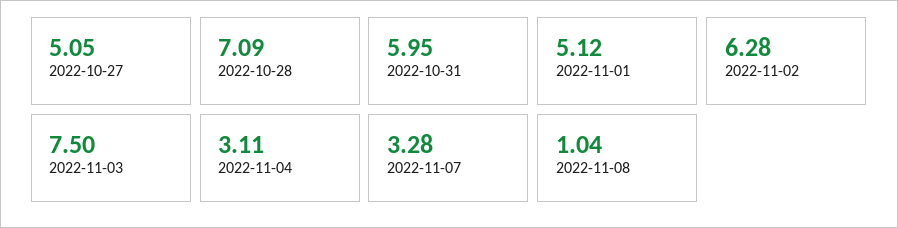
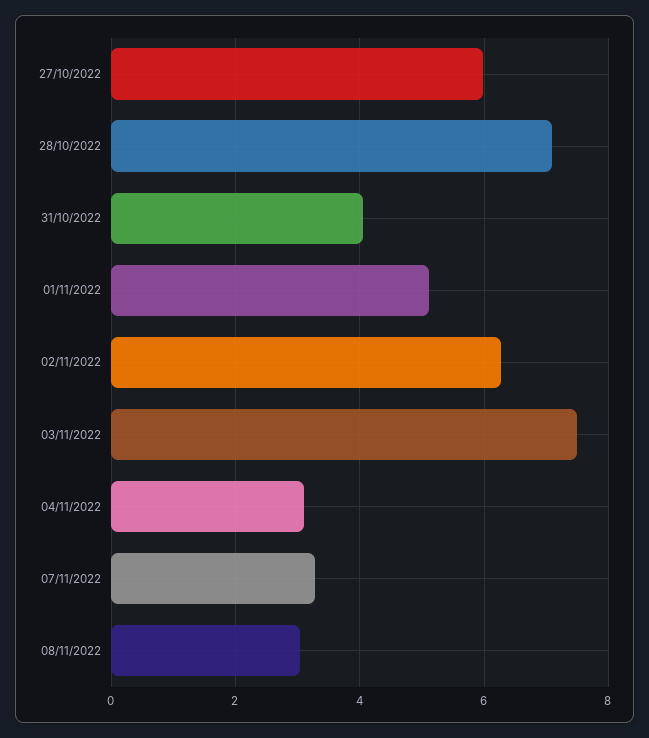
  {
-   "2022-10-27": 5.05,
+   "2022-10-27": 6,
    "2022-10-28": 7.09,
-   "2022-10-31": 5.95,
+   "2022-10-31": 4,
    "2022-11-01": 5.12,
    "2022-11-02": 6.28,
    "2022-11-03": 7.5,
    "2022-11-04": 3.11,
    "2022-11-07": 3.28,
-   "2022-11-08": 1.04
+   "2022-11-08": 3
  }

